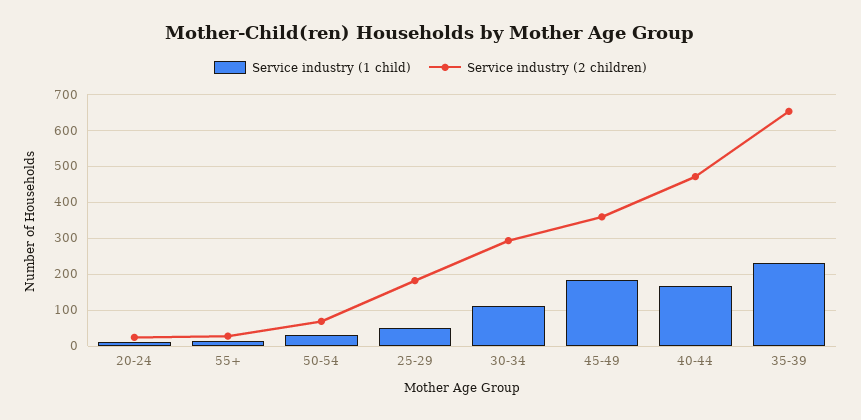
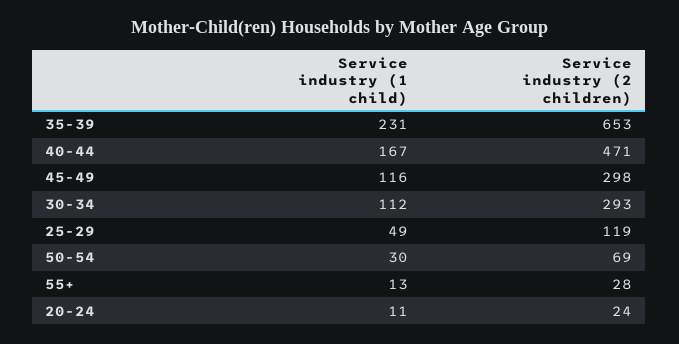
  {
    "Service industry (1 child)": {
      "20-24": 11,
      "55+": 13,
      "50-54": 30,
      "25-29": 49,
      "30-34": 112,
-     "45-49": 180,
+     "45-49": 116,
      "40-44": 167,
      "35-39": 231
    },
    "Service industry (2 children)": {
      "20-24": 24,
      "55+": 28,
      "50-54": 69,
-     "25-29": 180,
+     "25-29": 119,
      "30-34": 293,
-     "45-49": 360,
+     "45-49": 298,
      "40-44": 471,
      "35-39": 653
    }
  }

